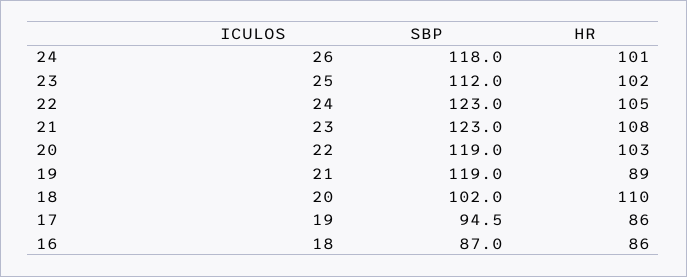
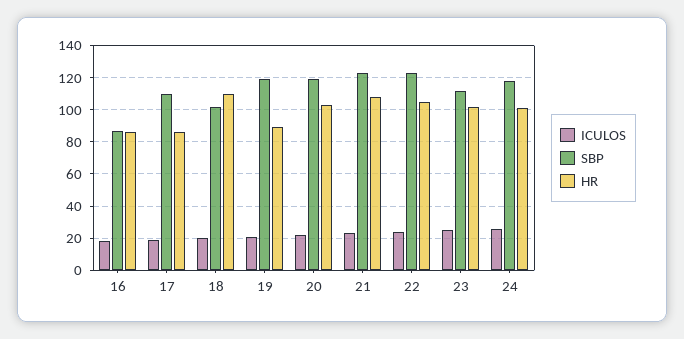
  {
    "ICULOS": {
      "24": 26,
      "23": 25,
      "22": 24,
      "21": 23,
      "20": 22,
      "19": 21,
      "18": 20,
      "17": 19,
      "16": 18
    },
    "SBP": {
      "24": 118,
      "23": 112,
      "22": 123,
      "21": 123,
      "20": 119,
      "19": 119,
      "18": 102,
-     "17": 94.5,
+     "17": 110,
      "16": 87
    },
    "HR": {
      "24": 101,
      "23": 102,
      "22": 105,
      "21": 108,
      "20": 103,
      "19": 89,
      "18": 110,
      "17": 86,
      "16": 86
    }
  }

